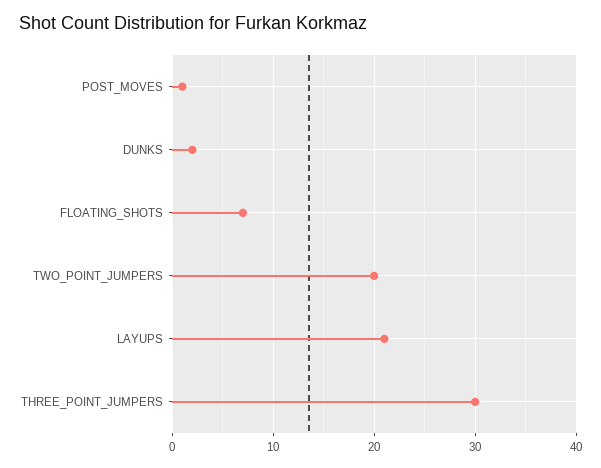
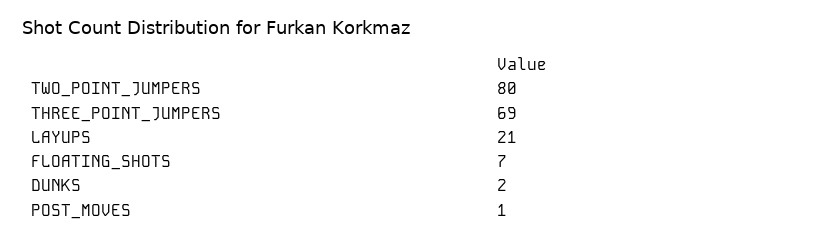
  {
    "POST_MOVES": 1,
    "DUNKS": 2,
    "FLOATING_SHOTS": 7,
-   "TWO_POINT_JUMPERS": 20,
+   "TWO_POINT_JUMPERS": 80,
    "LAYUPS": 21,
-   "THREE_POINT_JUMPERS": 30
+   "THREE_POINT_JUMPERS": 69
  }

